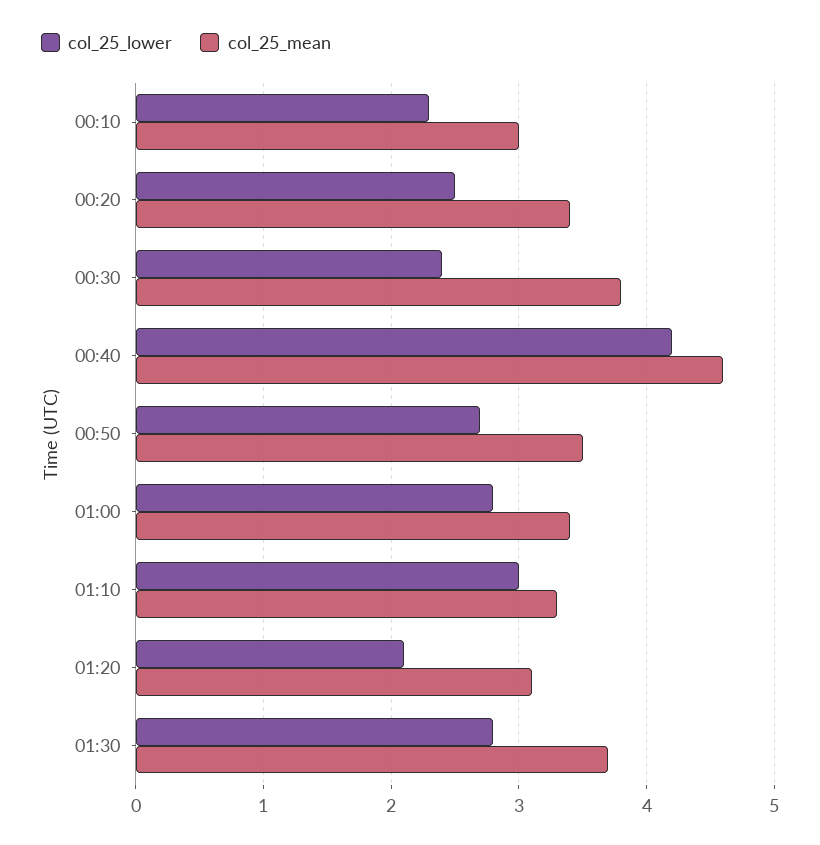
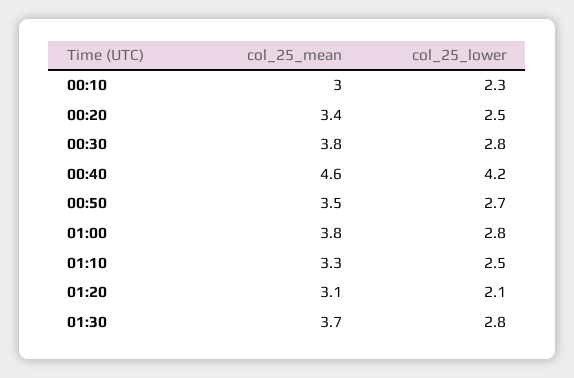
  {
    "col_25_lower": {
      "00:10": 2.3,
      "00:20": 2.5,
-     "00:30": 2.4,
+     "00:30": 2.8,
      "00:40": 4.2,
      "00:50": 2.7,
      "01:00": 2.8,
-     "01:10": 3,
+     "01:10": 2.5,
      "01:20": 2.1,
      "01:30": 2.8
    },
    "col_25_mean": {
      "00:10": 3,
      "00:20": 3.4,
      "00:30": 3.8,
      "00:40": 4.6,
      "00:50": 3.5,
-     "01:00": 3.4,
+     "01:00": 3.8,
      "01:10": 3.3,
      "01:20": 3.1,
      "01:30": 3.7
    }
  }

